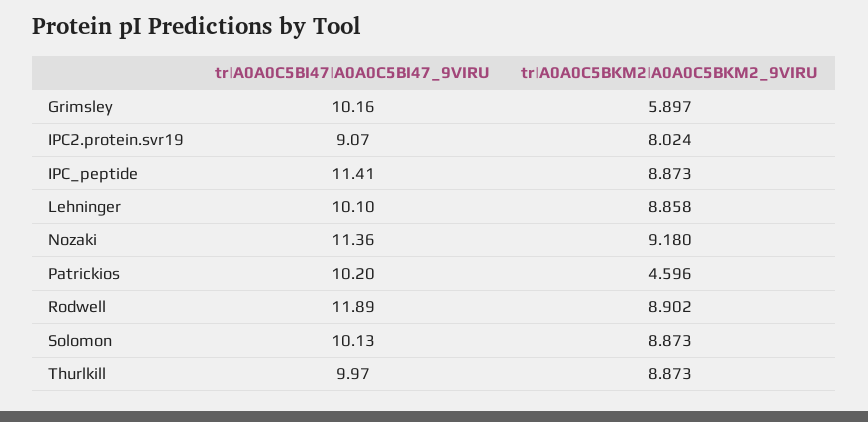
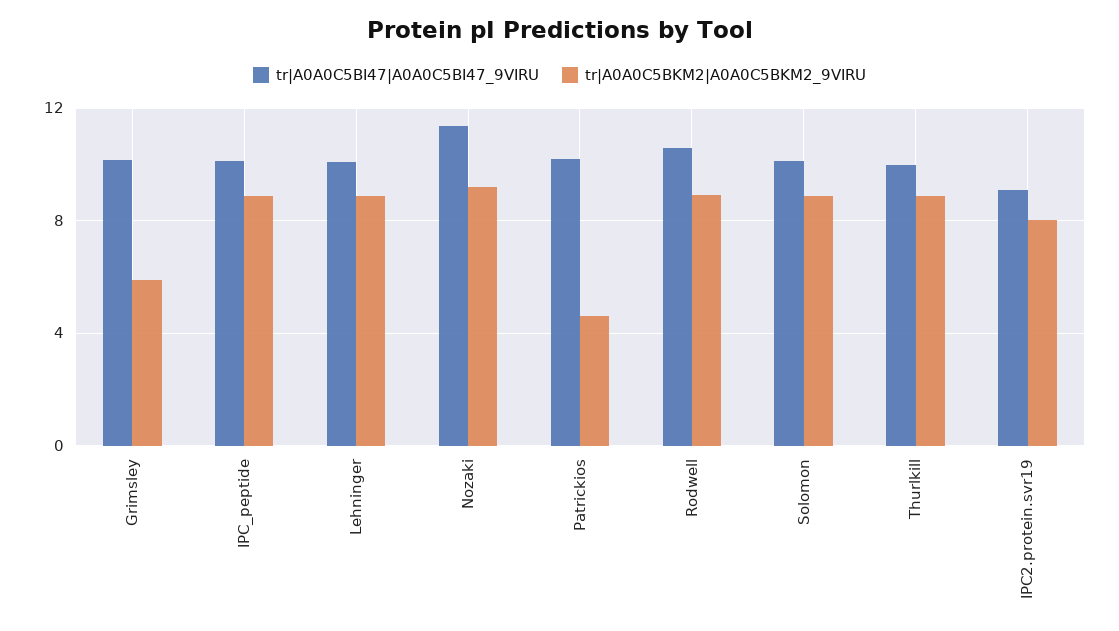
  {
    "tr|A0A0C5BI47|A0A0C5BI47_9VIRU": {
      "Grimsley": 10.16,
      "IPC2.protein.svr19": 9.07,
-     "IPC_peptide": 11.41,
+     "IPC_peptide": 10,
      "Lehninger": 10.1,
      "Nozaki": 11.36,
      "Patrickios": 10.2,
-     "Rodwell": 11.89,
+     "Rodwell": 10.5,
      "Solomon": 10.13,
      "Thurlkill": 9.97
    },
    "tr|A0A0C5BKM2|A0A0C5BKM2_9VIRU": {
      "Grimsley": 5.897,
      "IPC2.protein.svr19": 8.024,
      "IPC_peptide": 8.873,
      "Lehninger": 8.858,
      "Nozaki": 9.18,
      "Patrickios": 4.596,
      "Rodwell": 8.902,
      "Solomon": 8.873,
      "Thurlkill": 8.873
    }
  }

